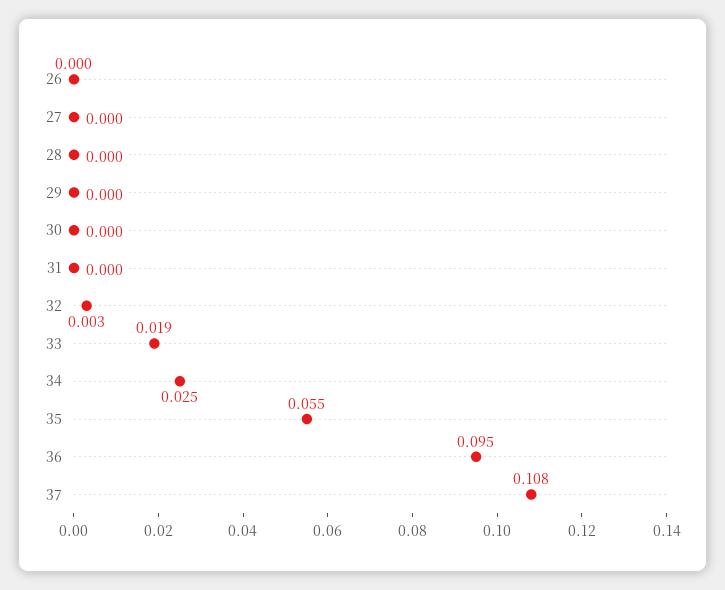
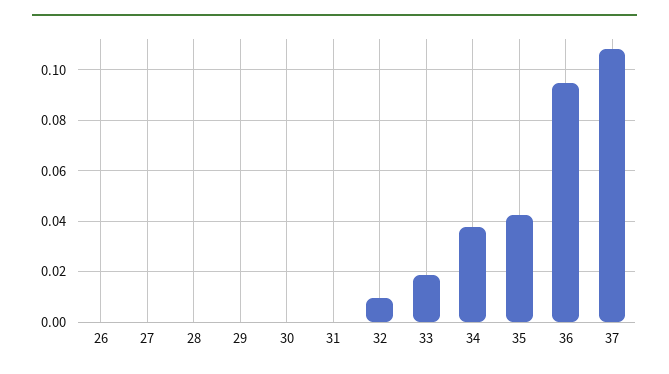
  {
    "26": 0,
    "27": 0,
    "28": 0,
    "29": 0,
    "30": 0,
    "31": 0,
-   "32": 0.003,
+   "32": 0.01,
    "33": 0.019,
-   "34": 0.025,
+   "34": 0.0375,
-   "35": 0.055,
+   "35": 0.0425,
    "36": 0.095,
    "37": 0.108
  }

